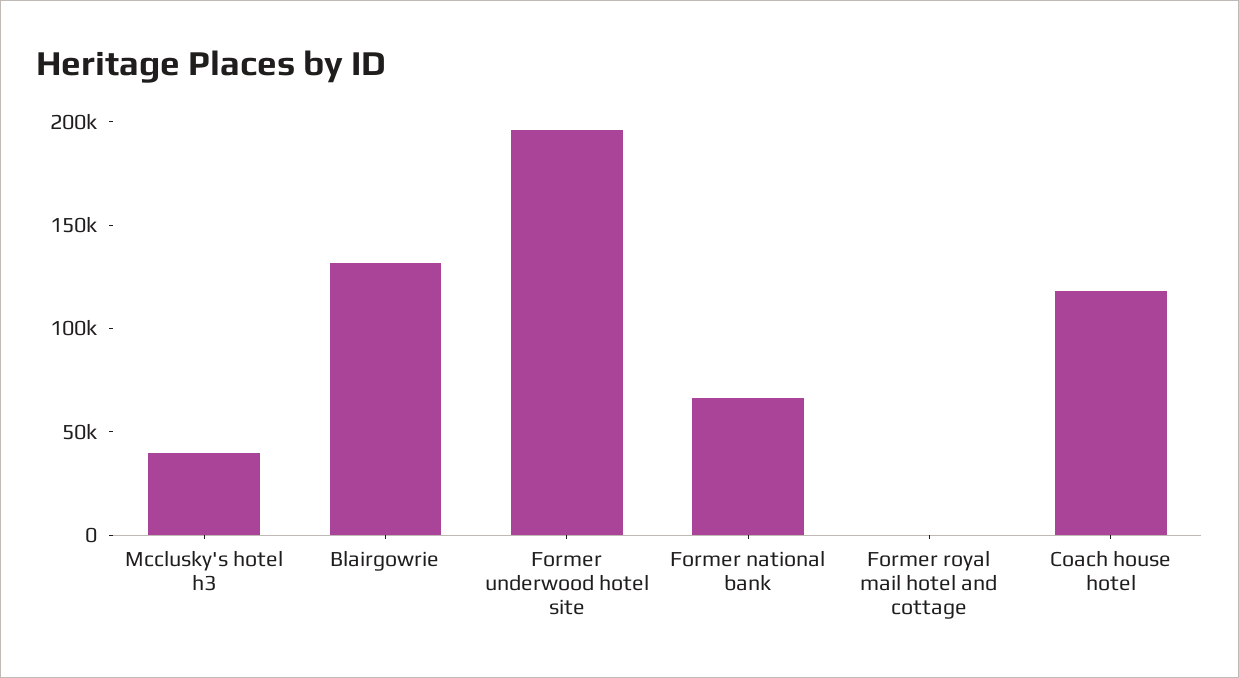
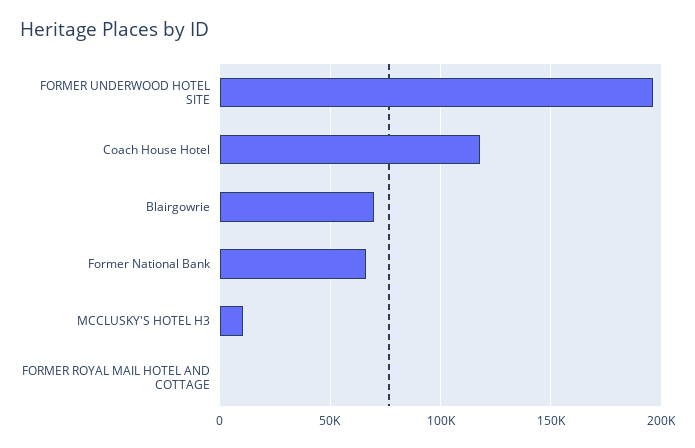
  {
-   "Mcclusky's hotel h3": 40000,
+   "Mcclusky's hotel h3": 10000,
-   "Blairgowrie": 130000,
+   "Blairgowrie": 70000,
    "Former underwood hotel site": 195000,
    "Former national bank": 65000,
    "Former royal mail hotel and cottage": 0,
    "Coach house hotel": 120000
  }

